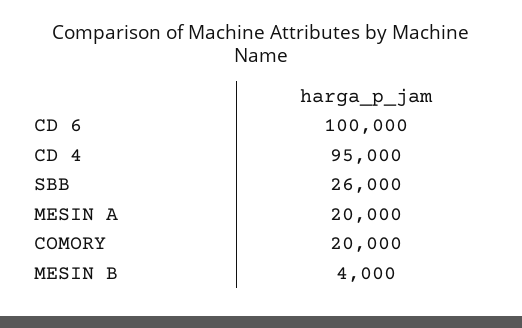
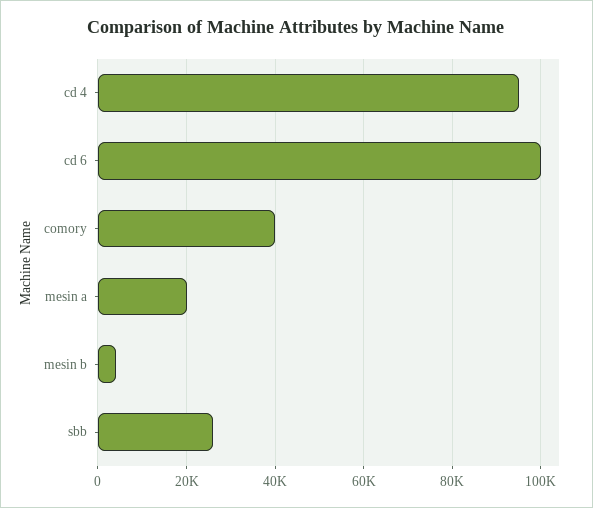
  {
    "CD 6": 100000,
    "CD 4": 95000,
    "SBB": 26000,
    "MESIN A": 20000,
-   "COMORY": 20000,
+   "COMORY": 40000,
    "MESIN B": 4000
  }

